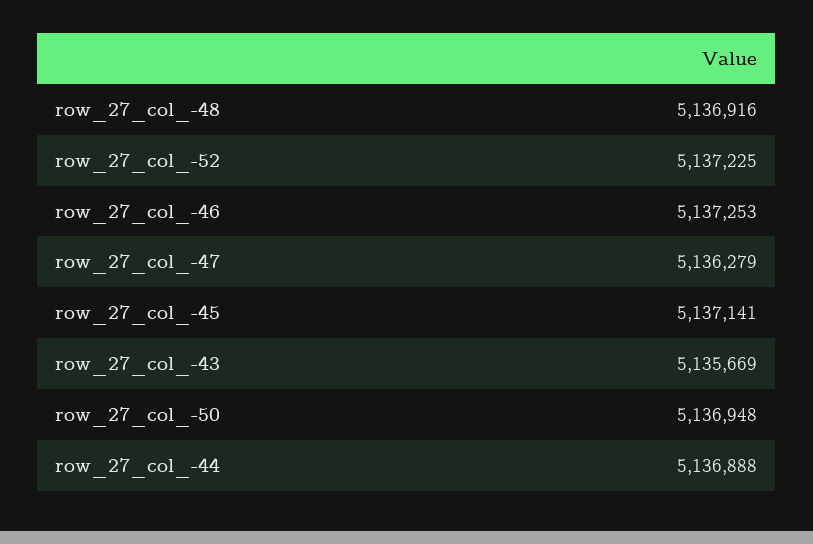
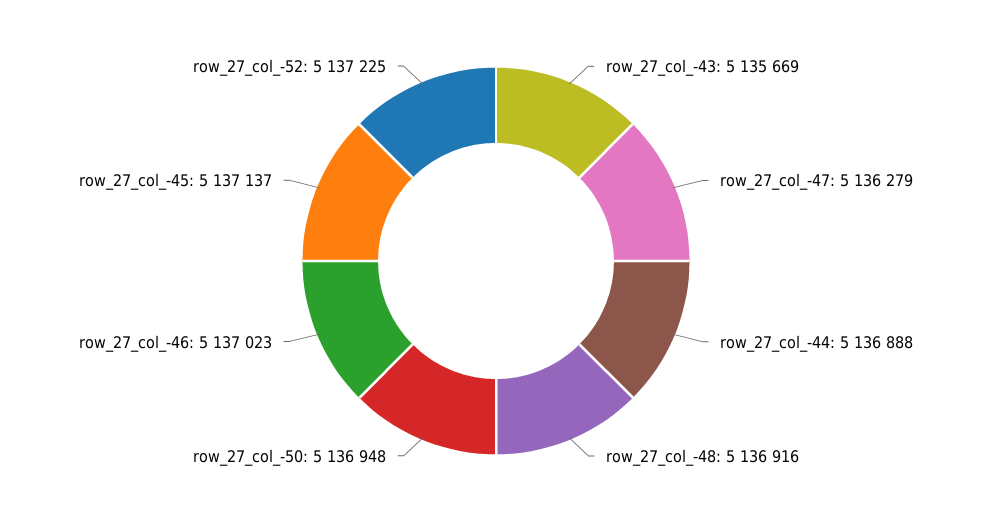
  {
    "row_27_col_-48": 5136916,
    "row_27_col_-52": 5137225,
-   "row_27_col_-46": 5137253,
+   "row_27_col_-46": 5137023,
    "row_27_col_-47": 5136279,
-   "row_27_col_-45": 5137141,
+   "row_27_col_-45": 5137137,
    "row_27_col_-43": 5135669,
    "row_27_col_-50": 5136948,
    "row_27_col_-44": 5136888
  }

